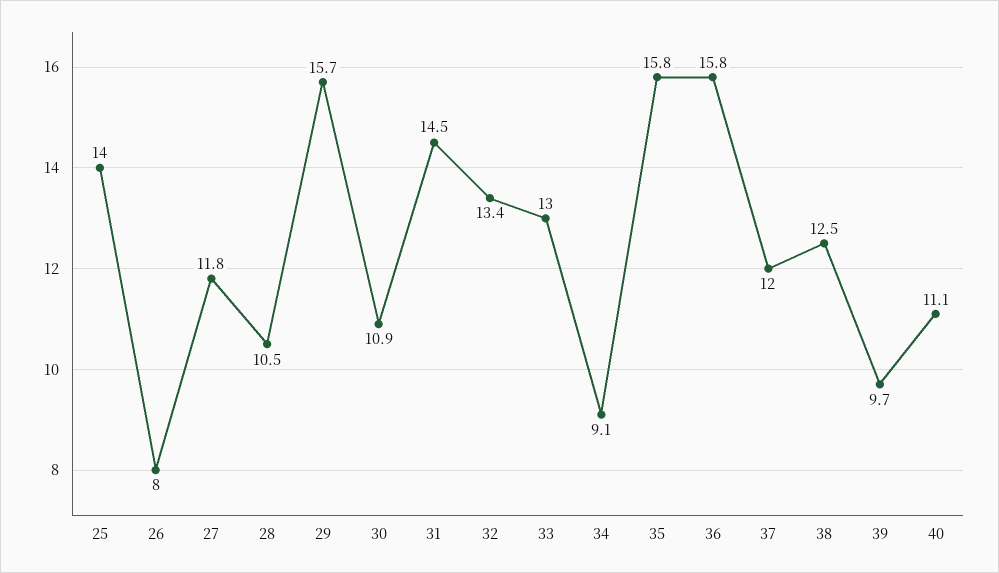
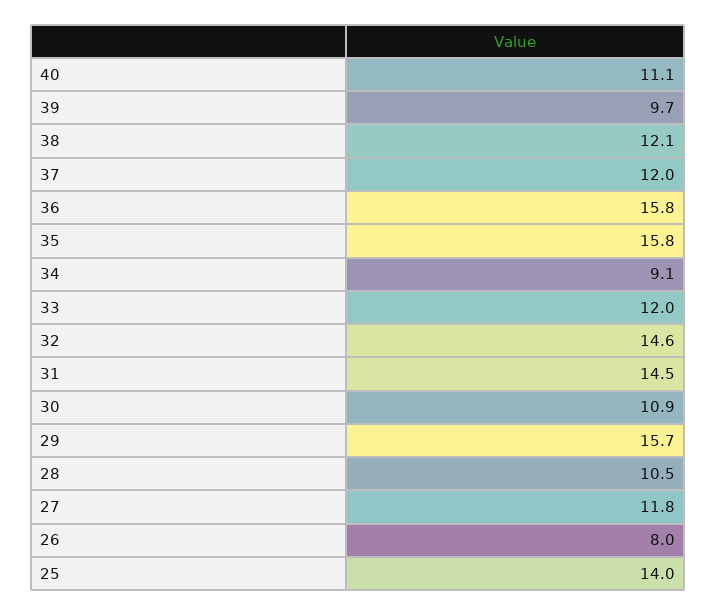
  {
    "25": 14,
    "26": 8,
    "27": 11.8,
    "28": 10.5,
    "29": 15.7,
    "30": 10.9,
    "31": 14.5,
-   "32": 13.4,
+   "32": 14.6,
-   "33": 13,
+   "33": 12,
    "34": 9.1,
    "35": 15.8,
    "36": 15.8,
    "37": 12,
-   "38": 12.5,
+   "38": 12.1,
    "39": 9.7,
    "40": 11.1
  }

